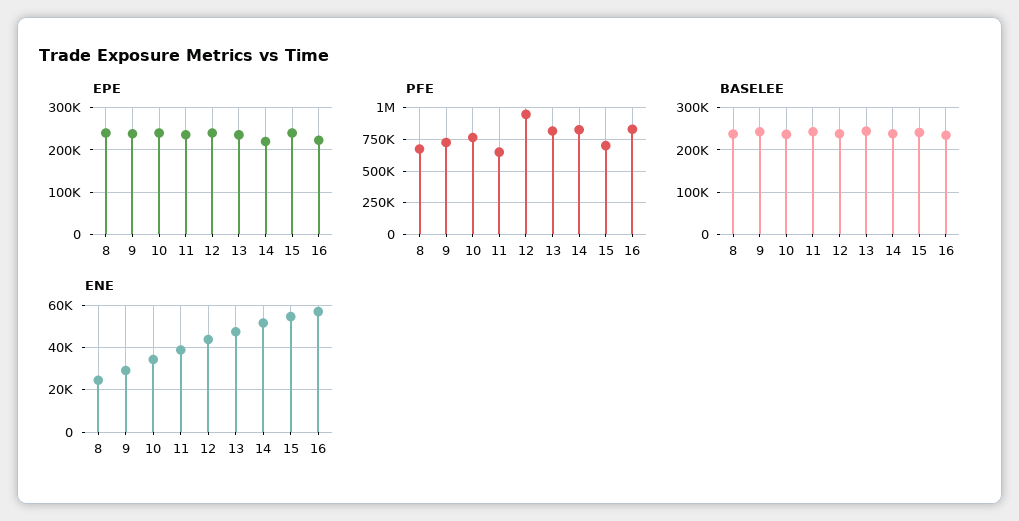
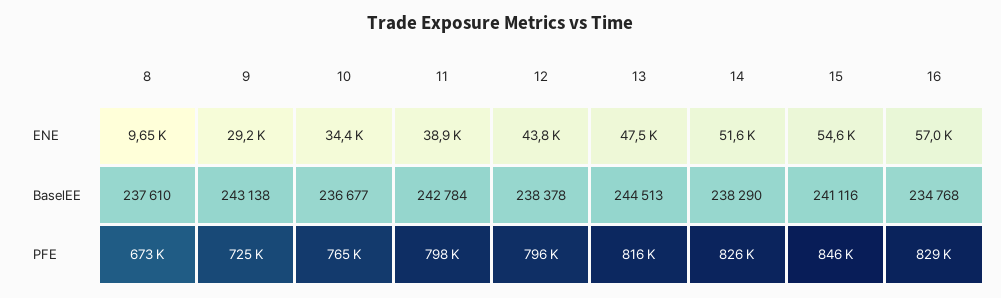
  {
-   "EPE": {
-     "8": 240000,
-     "9": 240000,
-     "10": 240000,
-     "11": 240000,
-     "12": 240000,
-     "13": 240000,
-     "14": 220000,
-     "15": 240000,
-     "16": 220000
-   },
    "PFE": {
      "8": 673000,
      "9": 725000,
      "10": 765000,
-     "11": 650000,
+     "11": 798000,
-     "12": 950000,
+     "12": 796000,
      "13": 816000,
      "14": 826000,
-     "15": 700000,
+     "15": 846000,
      "16": 829000
    },
    "BASELEE": {
      "8": 237610,
      "9": 243138,
      "10": 236677,
      "11": 242784,
      "12": 238378,
      "13": 244513,
      "14": 238290,
      "15": 241116,
      "16": 234768
    },
    "ENE": {
-     "8": 25000,
+     "8": 9650,
      "9": 29200,
      "10": 34400,
      "11": 38900,
      "12": 43800,
      "13": 47500,
      "14": 51600,
      "15": 54600,
      "16": 57000
    }
  }

